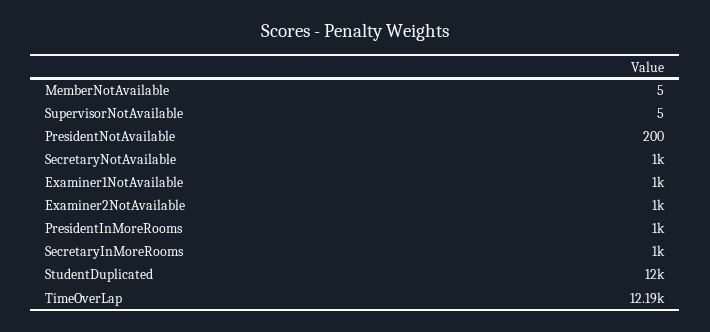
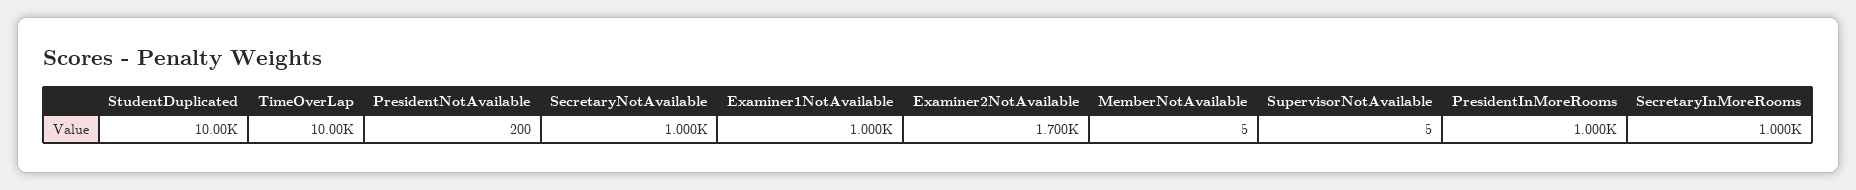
  {
    "MemberNotAvailable": 5,
    "SupervisorNotAvailable": 5,
    "PresidentNotAvailable": 200,
    "SecretaryNotAvailable": 1000,
    "Examiner1NotAvailable": 1000,
-   "Examiner2NotAvailable": 1000,
+   "Examiner2NotAvailable": 1700,
    "PresidentInMoreRooms": 1000,
    "SecretaryInMoreRooms": 1000,
-   "StudentDuplicated": 12000,
+   "StudentDuplicated": 10000,
-   "TimeOverLap": 12190
+   "TimeOverLap": 10000
  }

